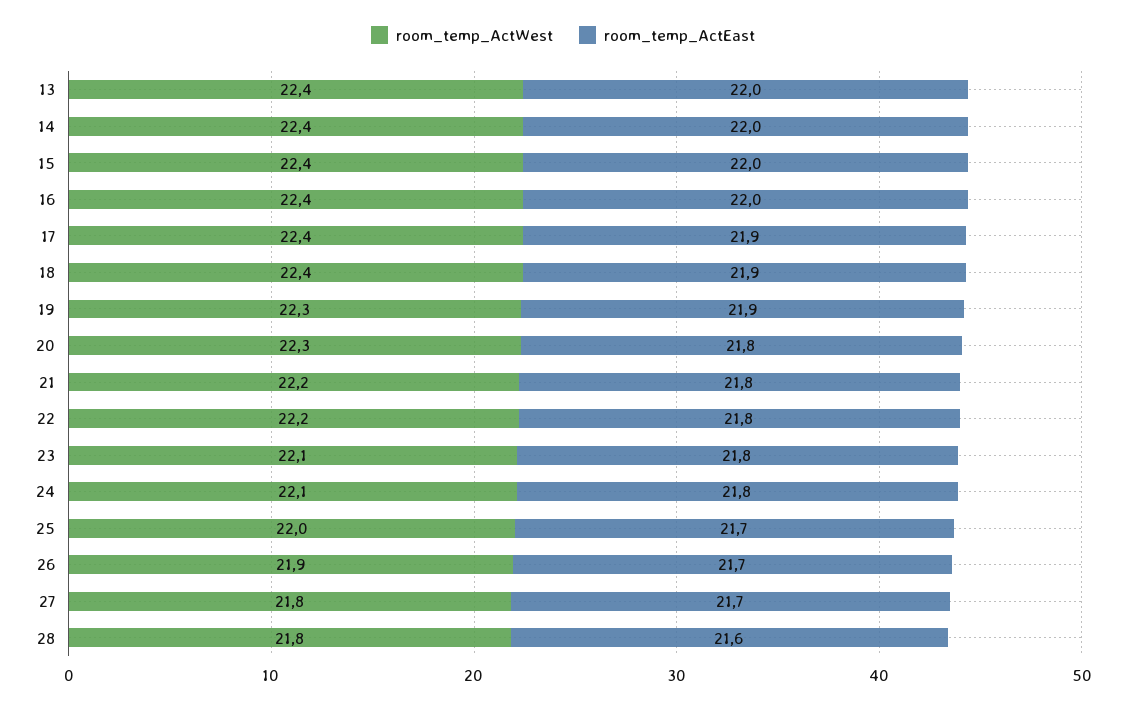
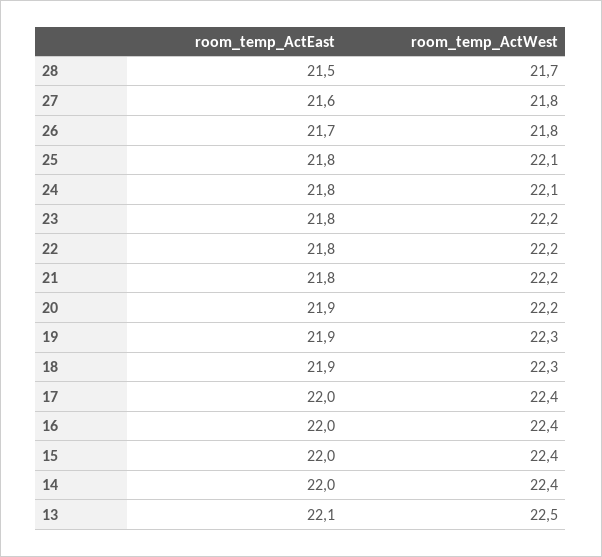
  {
    "room_temp_ActWest": {
-     "13": 22.4,
+     "13": 22.5,
      "14": 22.4,
      "15": 22.4,
      "16": 22.4,
      "17": 22.4,
-     "18": 22.4,
+     "18": 22.3,
      "19": 22.3,
-     "20": 22.3,
+     "20": 22.2,
      "21": 22.2,
      "22": 22.2,
-     "23": 22.1,
+     "23": 22.2,
      "24": 22.1,
-     "25": 22,
+     "25": 22.1,
-     "26": 21.9,
+     "26": 21.8,
      "27": 21.8,
-     "28": 21.8
+     "28": 21.7
    },
    "room_temp_ActEast": {
-     "13": 22,
+     "13": 22.1,
      "14": 22,
      "15": 22,
      "16": 22,
-     "17": 21.9,
+     "17": 22,
      "18": 21.9,
      "19": 21.9,
-     "20": 21.8,
+     "20": 21.9,
      "21": 21.8,
      "22": 21.8,
      "23": 21.8,
      "24": 21.8,
-     "25": 21.7,
+     "25": 21.8,
      "26": 21.7,
-     "27": 21.7,
+     "27": 21.6,
-     "28": 21.6
+     "28": 21.5
    }
  }

